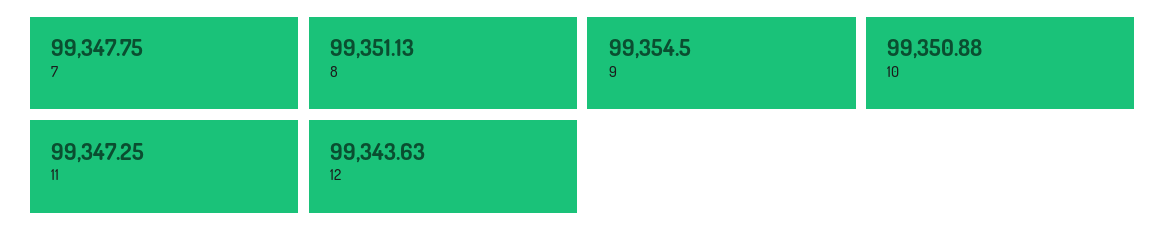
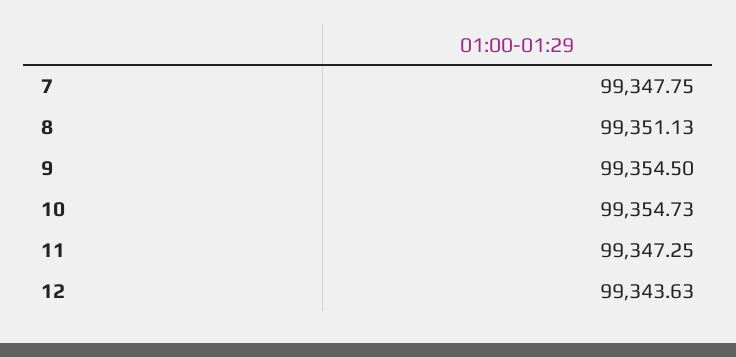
  {
    "7": 99347.75,
    "8": 99351.13,
    "9": 99354.5,
-   "10": 99350.88,
+   "10": 99354.73,
    "11": 99347.25,
    "12": 99343.63
  }

